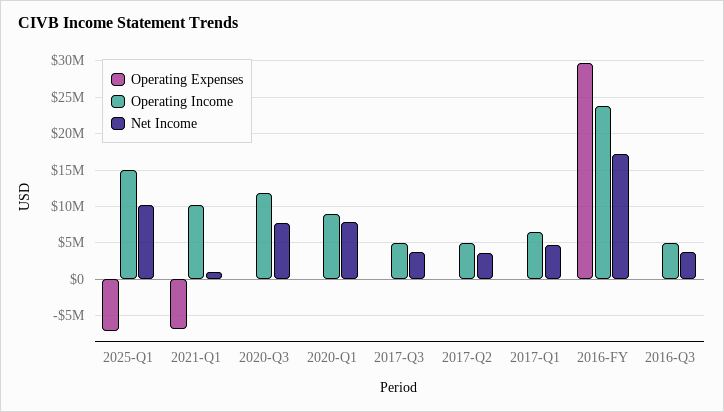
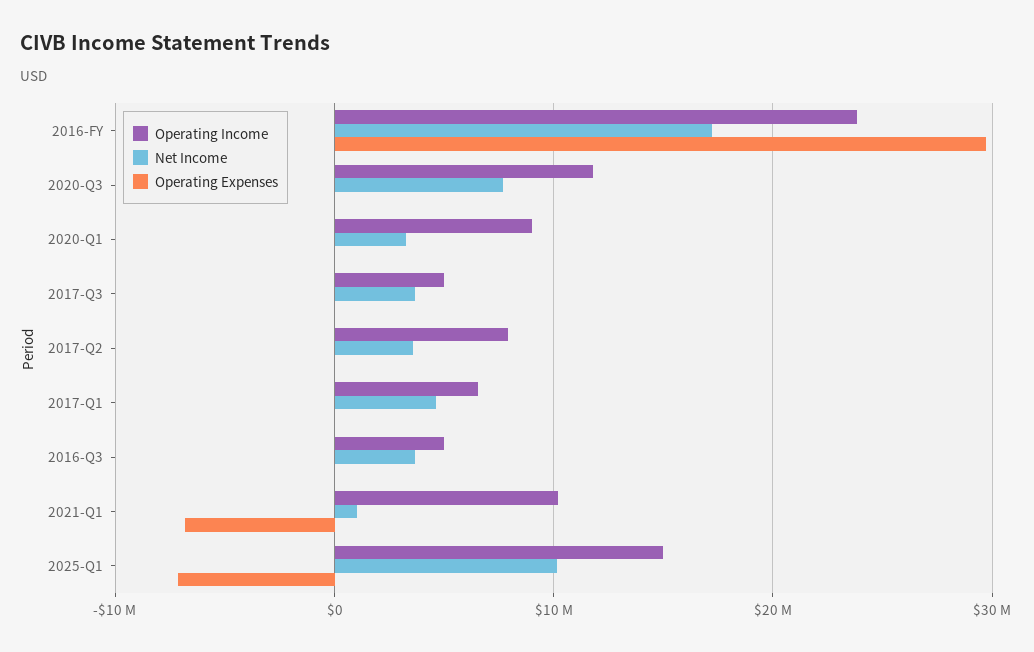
  {
    "Operating Expenses": {
      "2025-Q1": -7000000,
      "2021-Q1": -7000000,
      "2020-Q3": 0,
      "2020-Q1": 0,
      "2017-Q3": 0,
      "2017-Q2": 0,
      "2017-Q1": 0,
      "2016-FY": 30000000,
      "2016-Q3": 0
    },
    "Operating Income": {
      "2025-Q1": 15000000,
      "2021-Q1": 10000000,
      "2020-Q3": 12000000,
      "2020-Q1": 9000000,
      "2017-Q3": 5000000,
-     "2017-Q2": 5000000,
+     "2017-Q2": 8000000,
      "2017-Q1": 7000000,
      "2016-FY": 24000000,
      "2016-Q3": 5000000
    },
    "Net Income": {
      "2025-Q1": 10000000,
      "2021-Q1": 1000000,
      "2020-Q3": 8000000,
-     "2020-Q1": 8000000,
+     "2020-Q1": 3000000,
      "2017-Q3": 4000000,
      "2017-Q2": 4000000,
      "2017-Q1": 5000000,
      "2016-FY": 17000000,
      "2016-Q3": 4000000
    }
  }

